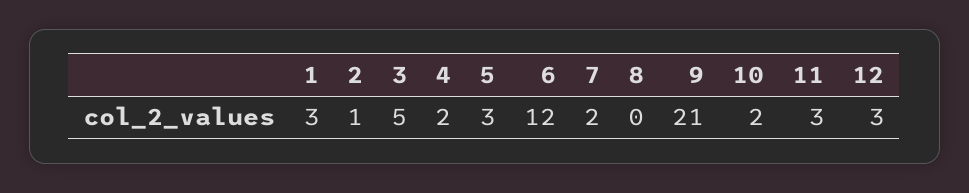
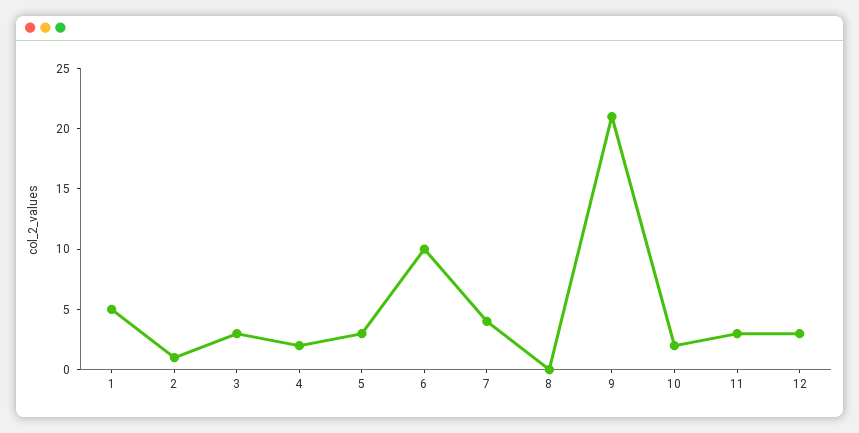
  {
-   "1": 3,
+   "1": 5,
    "2": 1,
-   "3": 5,
+   "3": 3,
    "4": 2,
    "5": 3,
-   "6": 12,
+   "6": 10,
-   "7": 2,
+   "7": 4,
    "8": 0,
    "9": 21,
    "10": 2,
    "11": 3,
    "12": 3
  }

